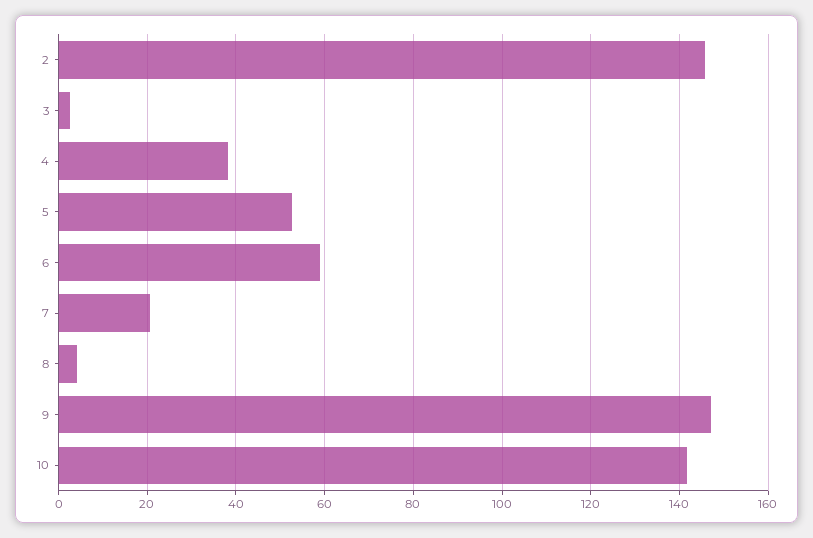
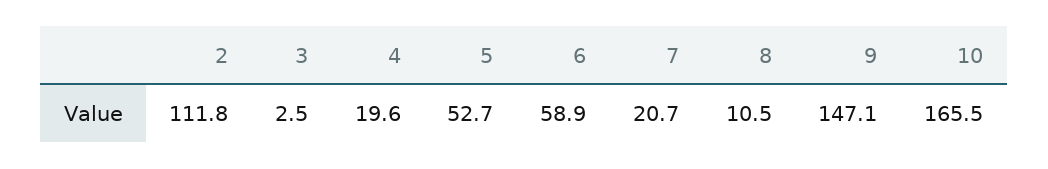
  {
-   "2": 146,
+   "2": 111.8,
    "3": 2.5,
-   "4": 38,
+   "4": 19.6,
    "5": 52.7,
    "6": 58.9,
    "7": 20.7,
-   "8": 4,
+   "8": 10.5,
    "9": 147.1,
-   "10": 142
+   "10": 165.5
  }

